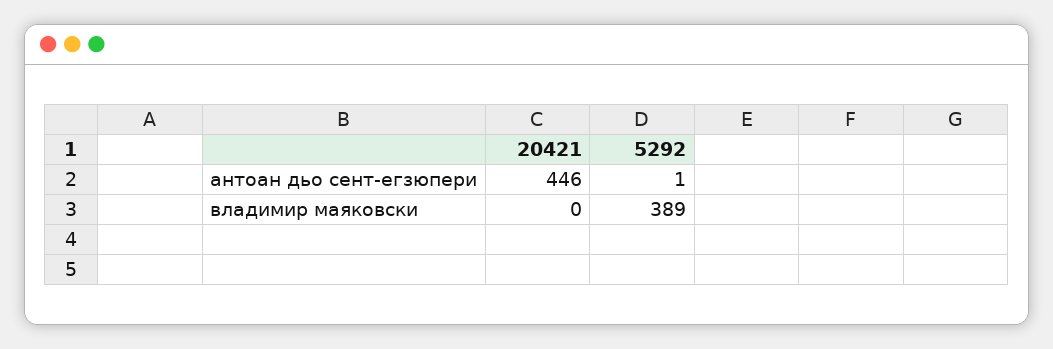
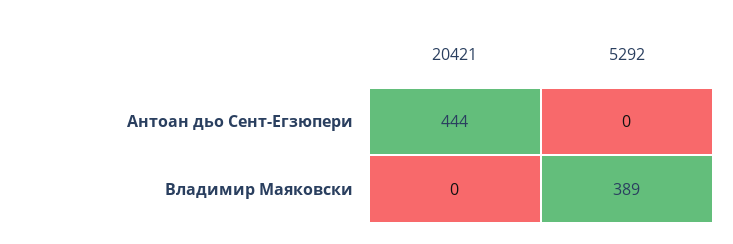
  {
    "20421": {
-     "антоан дьо сент-егзюпери": 446,
+     "антоан дьо сент-егзюпери": 444,
      "владимир маяковски": 0
    },
    "5292": {
-     "антоан дьо сент-егзюпери": 1,
+     "антоан дьо сент-егзюпери": 0,
      "владимир маяковски": 389
    }
  }

